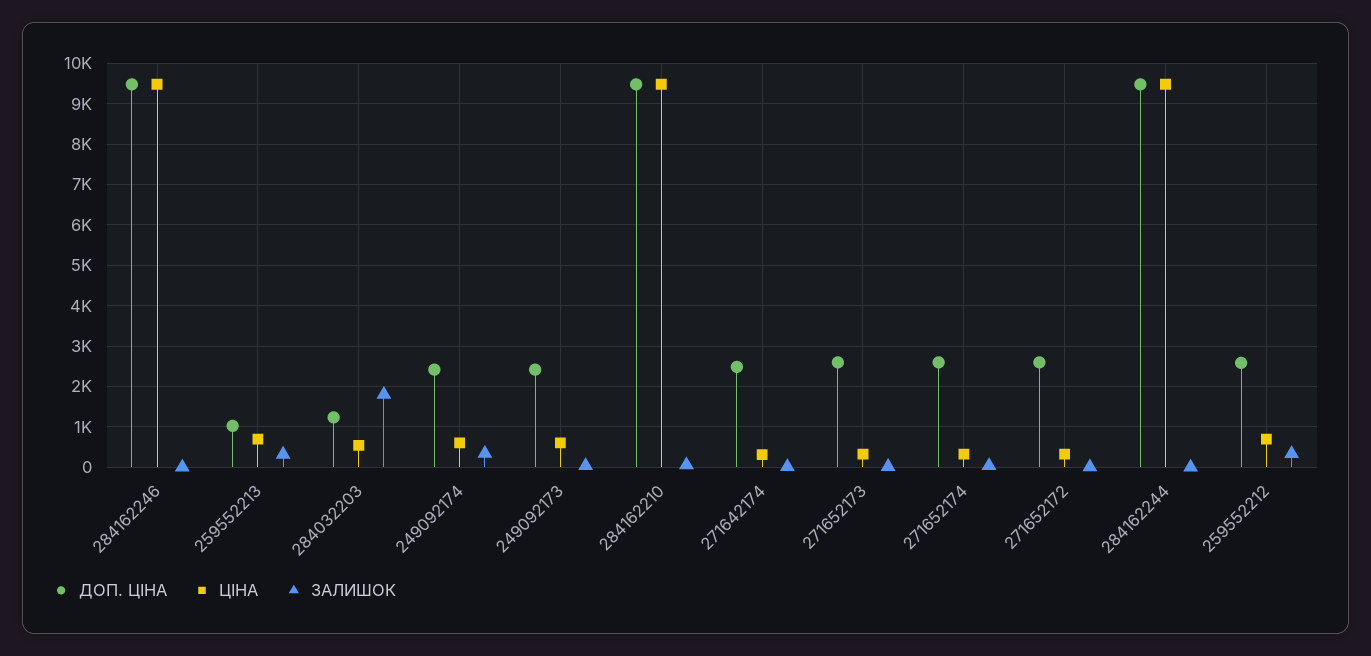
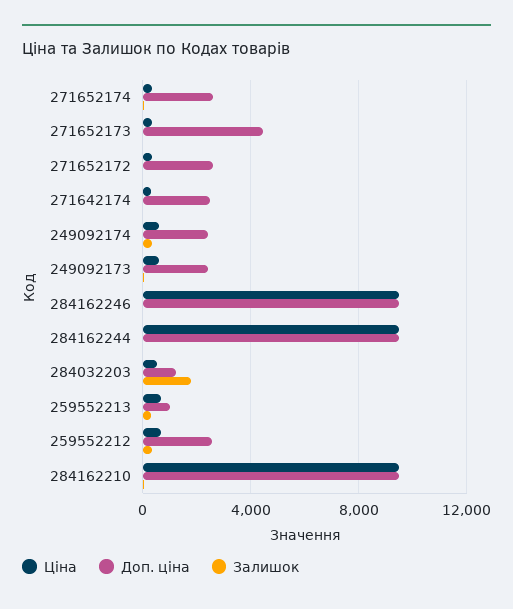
  {
    "ДОП. ЦІНА": {
      "284162246": 9400,
      "259552213": 1000,
      "284032203": 1200,
      "249092174": 2400,
      "249092173": 2400,
      "284162210": 9400,
      "271642174": 2400,
-     "271652173": 2600,
+     "271652173": 4500,
      "271652174": 2600,
      "271652172": 2600,
      "284162244": 9400,
      "259552212": 2600
    },
    "ЦІНА": {
      "284162246": 9400,
      "259552213": 600,
      "284032203": 600,
      "249092174": 600,
      "249092173": 600,
      "284162210": 9400,
      "271642174": 400,
      "271652173": 400,
      "271652174": 400,
      "271652172": 400,
      "284162244": 9400,
      "259552212": 600
    },
    "ЗАЛИШОК": {
      "284162246": 0,
      "259552213": 400,
      "284032203": 1800,
      "249092174": 400,
      "249092173": 0,
      "284162210": 0,
      "271642174": 0,
      "271652173": 0,
      "271652174": 0,
      "271652172": 0,
      "284162244": 0,
      "259552212": 400
    }
  }

